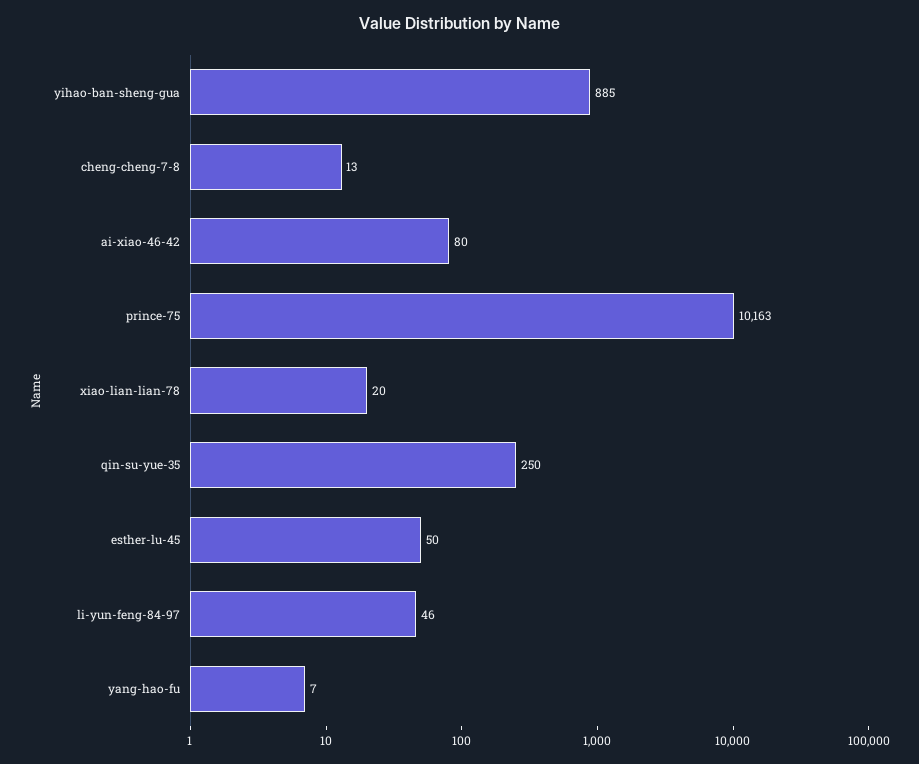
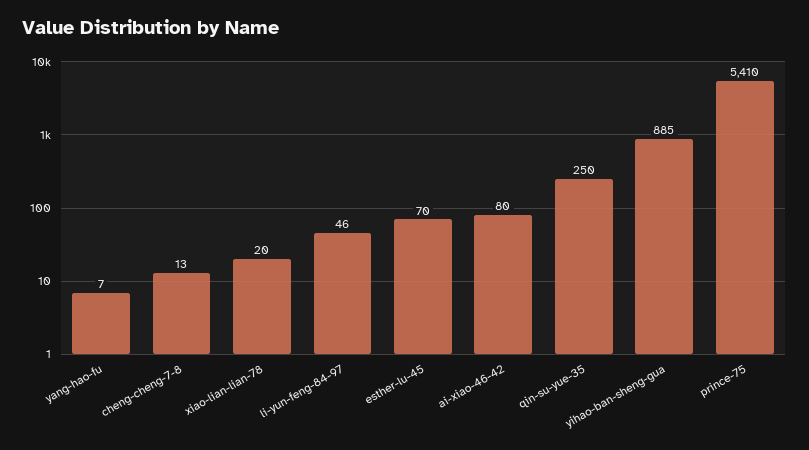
  {
    "yihao-ban-sheng-gua": 885,
    "cheng-cheng-7-8": 13,
    "ai-xiao-46-42": 80,
-   "prince-75": 10163,
+   "prince-75": 5410,
    "xiao-lian-lian-78": 20,
    "qin-su-yue-35": 250,
-   "esther-lu-45": 50,
+   "esther-lu-45": 70,
    "li-yun-feng-84-97": 46,
    "yang-hao-fu": 7
  }

